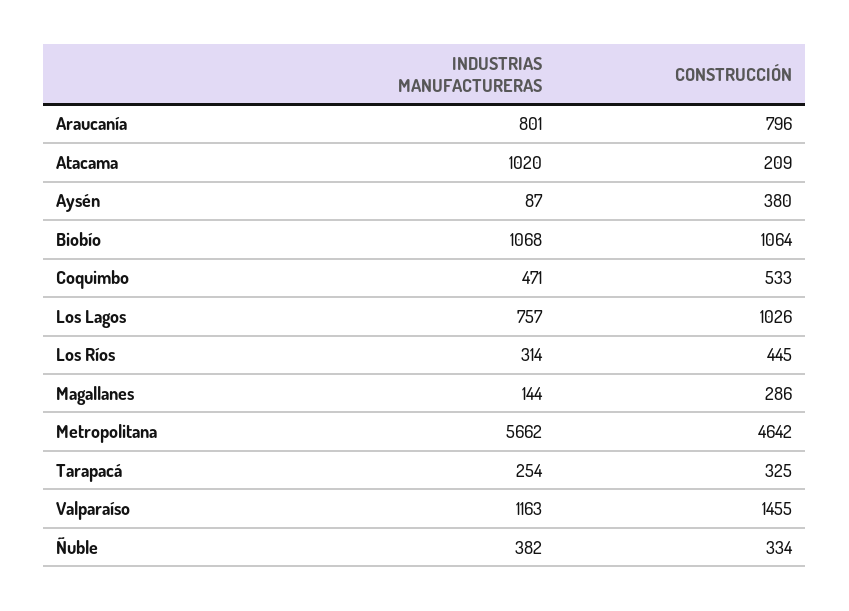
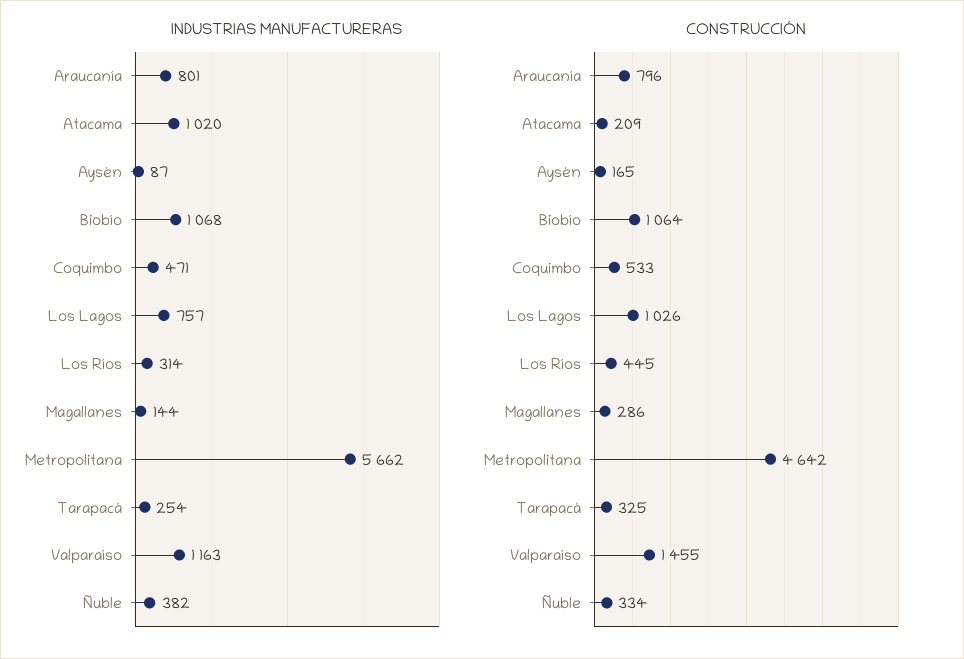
  {
    "INDUSTRIAS MANUFACTURERAS": {
      "Araucanía": 801,
      "Atacama": 1020,
      "Aysén": 87,
      "Biobío": 1068,
      "Coquimbo": 471,
      "Los Lagos": 757,
      "Los Ríos": 314,
      "Magallanes": 144,
      "Metropolitana": 5662,
      "Tarapacá": 254,
      "Valparaíso": 1163,
      "Ñuble": 382
    },
    "CONSTRUCCIÓN": {
      "Araucanía": 796,
      "Atacama": 209,
-     "Aysén": 380,
+     "Aysén": 165,
      "Biobío": 1064,
      "Coquimbo": 533,
      "Los Lagos": 1026,
      "Los Ríos": 445,
      "Magallanes": 286,
      "Metropolitana": 4642,
      "Tarapacá": 325,
      "Valparaíso": 1455,
      "Ñuble": 334
    }
  }

